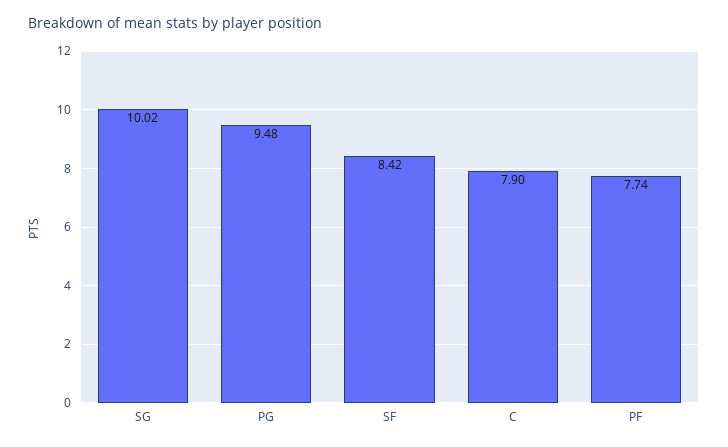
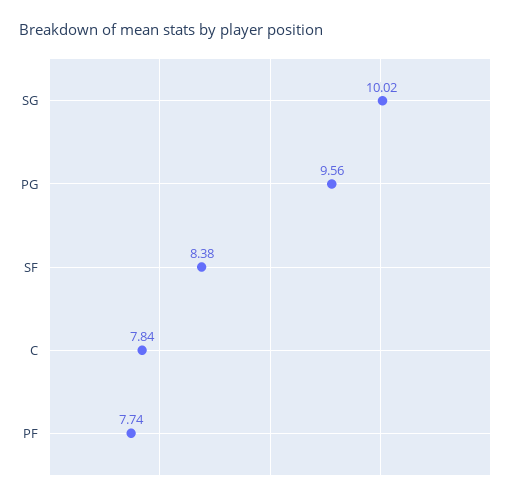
  {
    "SG": 10.02,
-   "PG": 9.48,
+   "PG": 9.56,
-   "SF": 8.42,
+   "SF": 8.38,
-   "C": 7.9,
+   "C": 7.84,
    "PF": 7.74
  }

